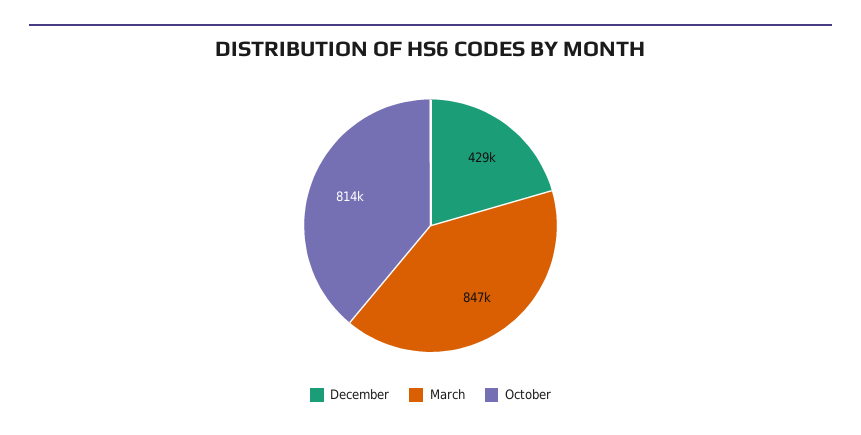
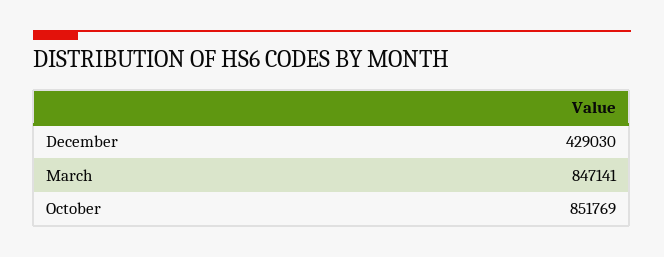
  {
    "December": 429030,
    "March": 847141,
-   "October": 814000
+   "October": 851769
  }

